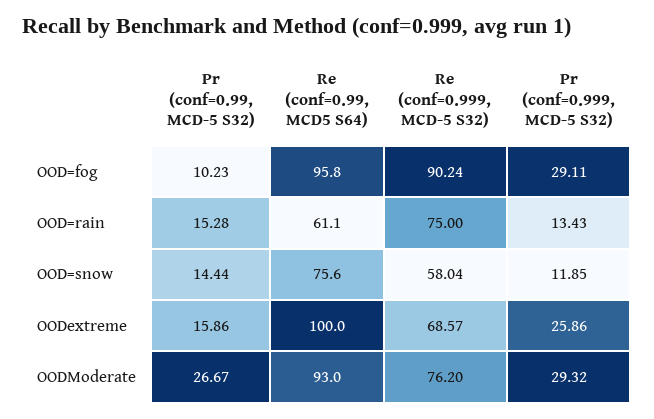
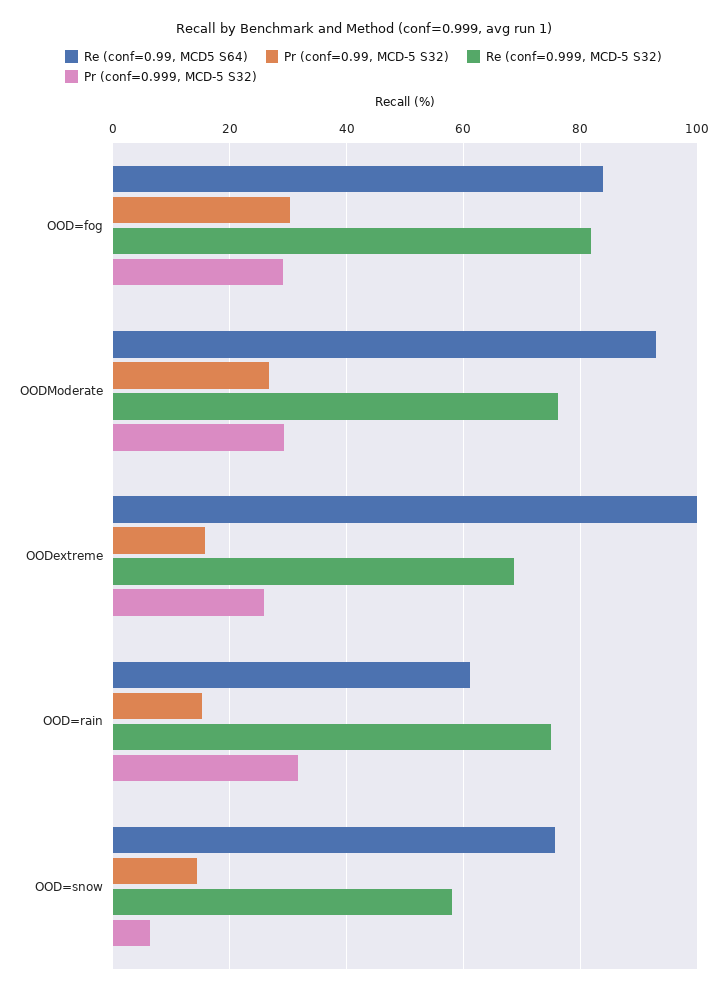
  {
    "Pr (conf=0.99, MCD-5 S32)": {
-     "OOD=fog": 10.23,
+     "OOD=fog": 30,
      "OOD=rain": 15.28,
      "OOD=snow": 14.44,
      "OODextreme": 15.86,
      "OODModerate": 26.67
    },
    "Re (conf=0.99, MCD5 S64)": {
-     "OOD=fog": 95.8,
+     "OOD=fog": 84,
      "OOD=rain": 61.1,
      "OOD=snow": 75.6,
      "OODextreme": 100,
      "OODModerate": 93
    },
    "Re (conf=0.999, MCD-5 S32)": {
-     "OOD=fog": 90.24,
+     "OOD=fog": 82,
      "OOD=rain": 75,
      "OOD=snow": 58.04,
      "OODextreme": 68.57,
      "OODModerate": 76.2
    },
    "Pr (conf=0.999, MCD-5 S32)": {
      "OOD=fog": 29.11,
-     "OOD=rain": 13.43,
+     "OOD=rain": 32,
-     "OOD=snow": 11.85,
+     "OOD=snow": 6,
      "OODextreme": 25.86,
      "OODModerate": 29.32
    }
  }

